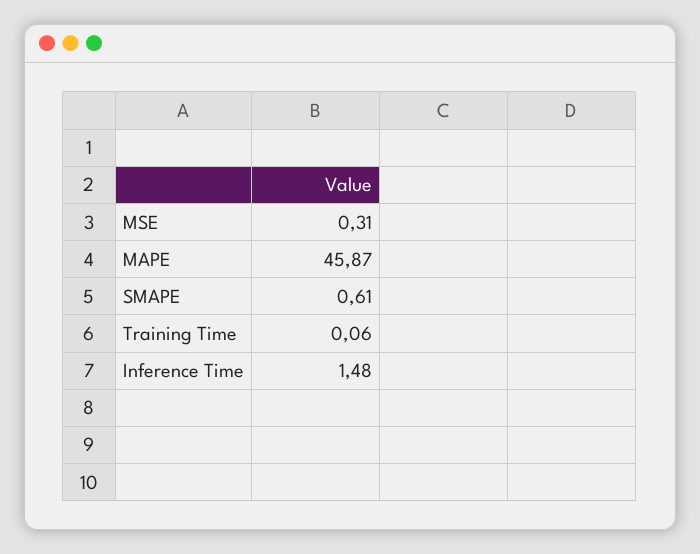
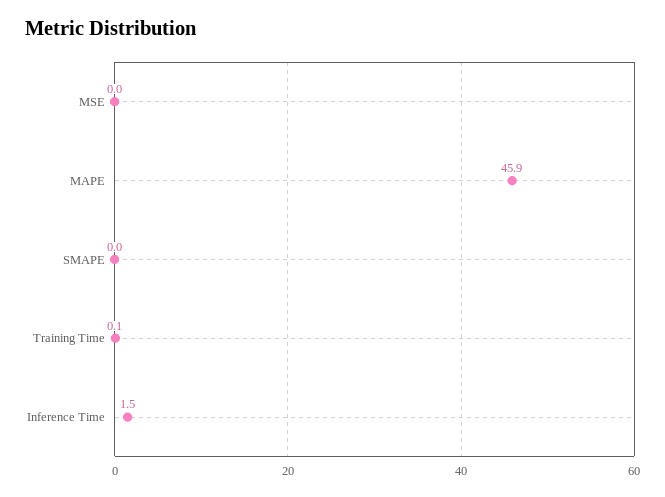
  {
-   "MSE": 0.31,
+   "MSE": 0,
    "MAPE": 45.87,
-   "SMAPE": 0.61,
+   "SMAPE": 0,
    "Training Time": 0.06,
    "Inference Time": 1.48
  }

